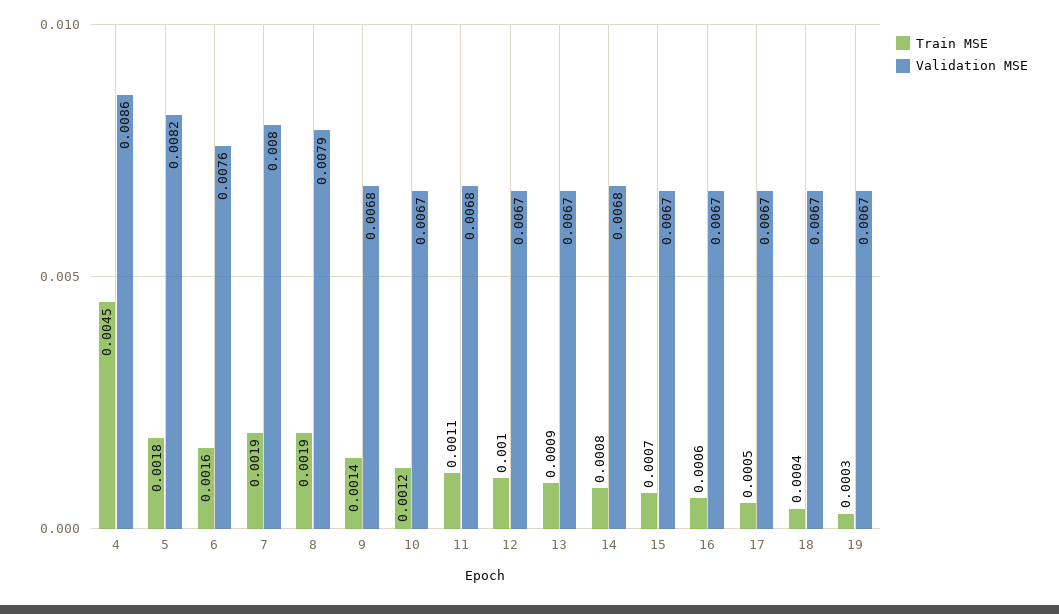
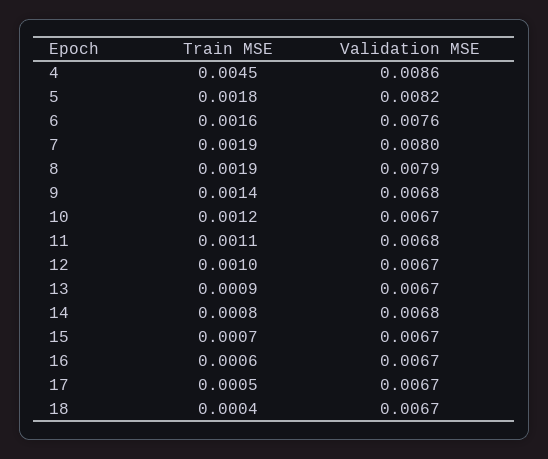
  {
    "Train MSE": {
      "4": 0.0045,
      "5": 0.0018,
      "6": 0.0016,
      "7": 0.0019,
      "8": 0.0019,
      "9": 0.0014,
      "10": 0.0012,
      "11": 0.0011,
      "12": 0.001,
      "13": 0.0009,
      "14": 0.0008,
      "15": 0.0007,
      "16": 0.0006,
      "17": 0.0005,
-     "18": 0.0004,
+     "18": 0.0004
-     "19": 0.0003
    },
    "Validation MSE": {
      "4": 0.0086,
      "5": 0.0082,
      "6": 0.0076,
      "7": 0.008,
      "8": 0.0079,
      "9": 0.0068,
      "10": 0.0067,
      "11": 0.0068,
      "12": 0.0067,
      "13": 0.0067,
      "14": 0.0068,
      "15": 0.0067,
      "16": 0.0067,
      "17": 0.0067,
-     "18": 0.0067,
+     "18": 0.0067
-     "19": 0.0067
    }
  }

